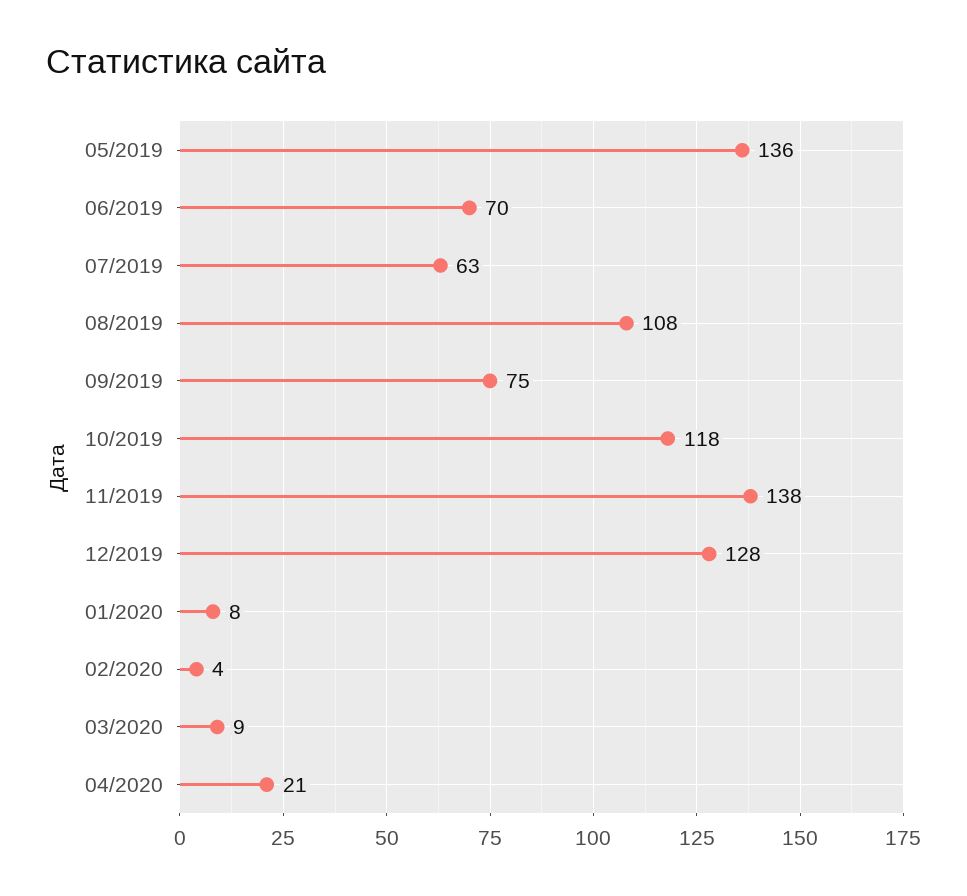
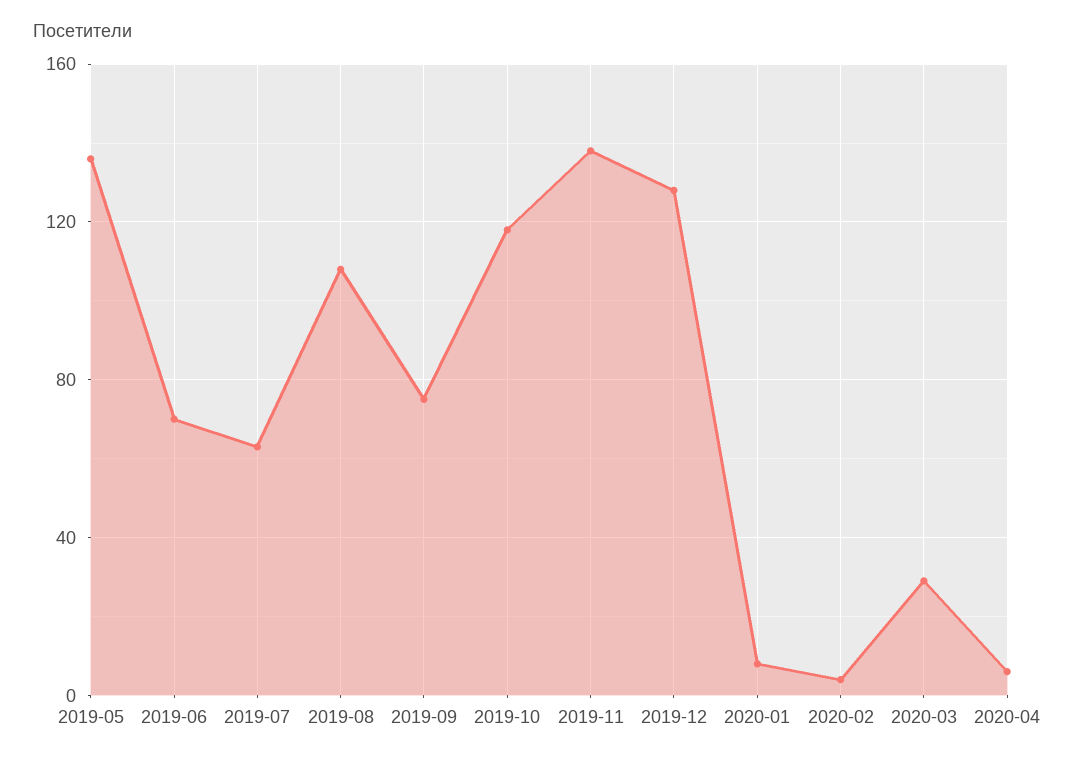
  {
    "05/2019": 136,
    "06/2019": 70,
    "07/2019": 63,
    "08/2019": 108,
    "09/2019": 75,
    "10/2019": 118,
    "11/2019": 138,
    "12/2019": 128,
    "01/2020": 8,
    "02/2020": 4,
-   "03/2020": 9,
+   "03/2020": 30,
-   "04/2020": 21
+   "04/2020": 5
  }

